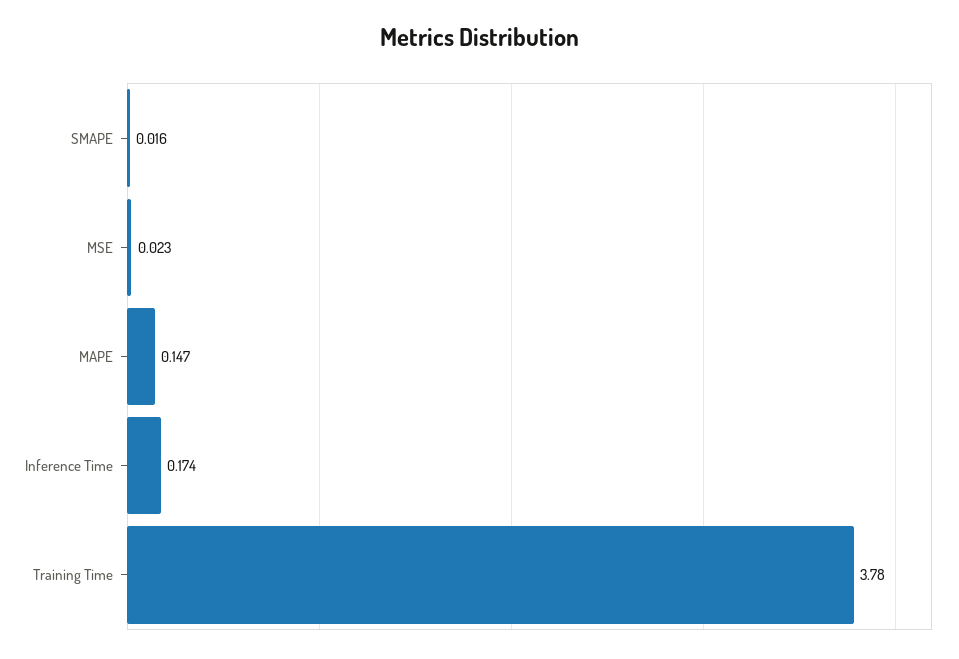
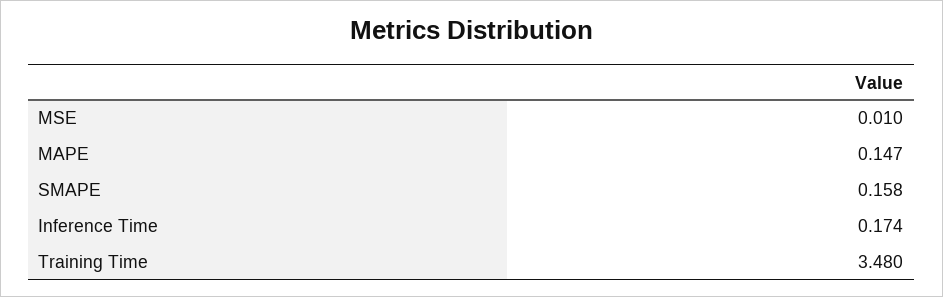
  {
-   "SMAPE": 0.016,
+   "SMAPE": 0.158,
-   "MSE": 0.023,
+   "MSE": 0.01,
    "MAPE": 0.147,
    "Inference Time": 0.174,
-   "Training Time": 3.78
+   "Training Time": 3.48
  }

